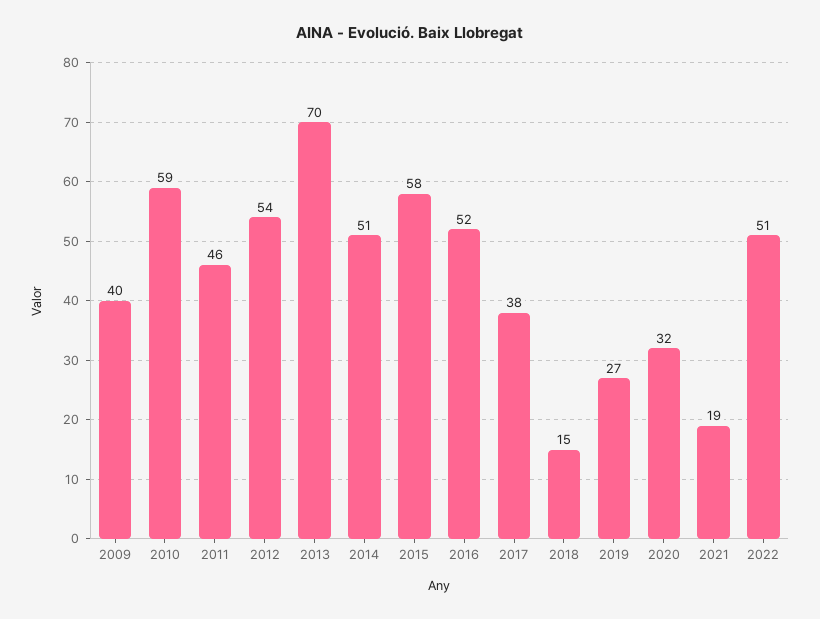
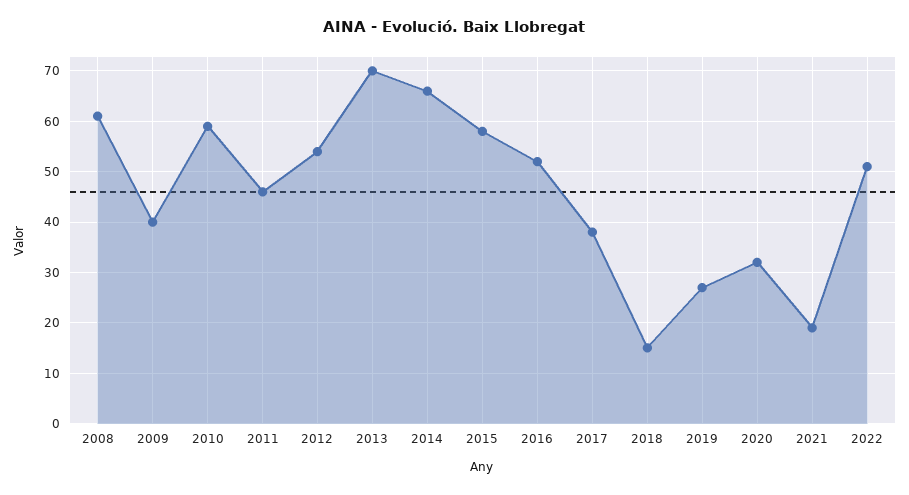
  {
    "2009": 40,
    "2010": 59,
    "2011": 46,
    "2012": 54,
    "2013": 70,
-   "2014": 51,
+   "2014": 65,
    "2015": 58,
    "2016": 52,
    "2017": 38,
    "2018": 15,
    "2019": 27,
    "2020": 32,
    "2021": 19,
-   "2022": 51
+   "2022": 51,
+   "2008": 60
  }

